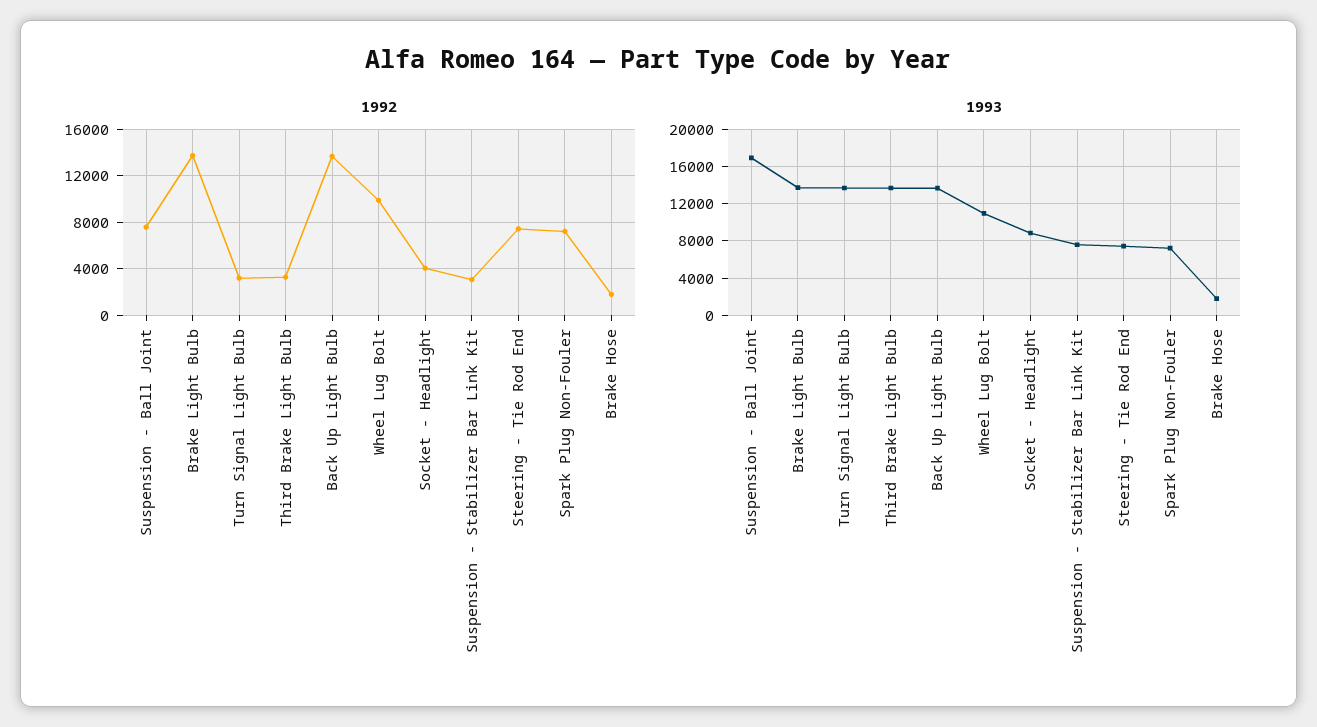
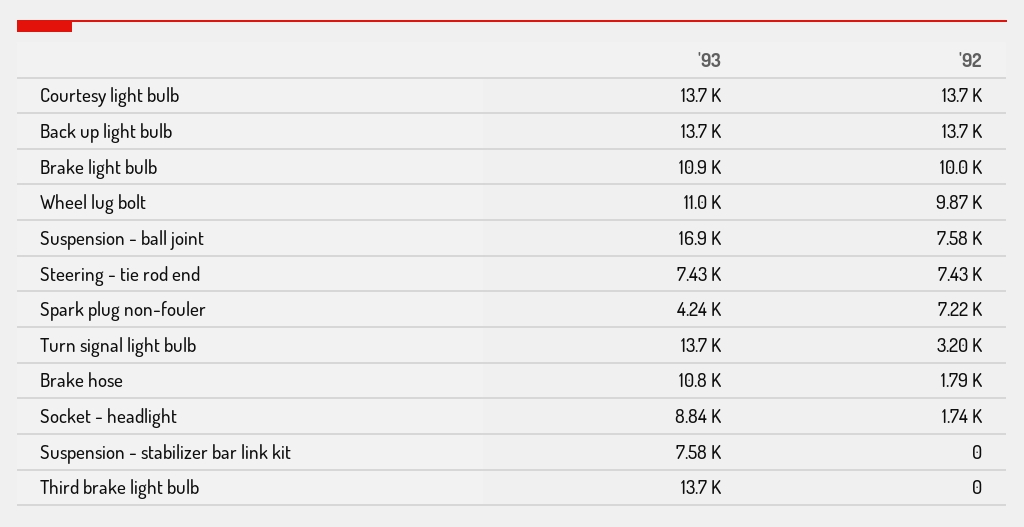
  {
    "1992": {
      "Suspension - Ball Joint": 7580,
-     "Brake Light Bulb": 14000,
+     "Brake Light Bulb": 10000,
      "Turn Signal Light Bulb": 3200,
-     "Third Brake Light Bulb": 3000,
+     "Third Brake Light Bulb": 0,
      "Back Up Light Bulb": 13700,
      "Wheel Lug Bolt": 9870,
-     "Socket - Headlight": 4000,
+     "Socket - Headlight": 1740,
-     "Suspension - Stabilizer Bar Link Kit": 3000,
+     "Suspension - Stabilizer Bar Link Kit": 0,
      "Steering - Tie Rod End": 7430,
      "Spark Plug Non-Fouler": 7220,
-     "Brake Hose": 1790
+     "Brake Hose": 1790,
+     "Courtesy light bulb": 13700
    },
    "1993": {
      "Suspension - Ball Joint": 16900,
-     "Brake Light Bulb": 14000,
+     "Brake Light Bulb": 10900,
      "Turn Signal Light Bulb": 13700,
      "Third Brake Light Bulb": 13700,
      "Back Up Light Bulb": 13700,
      "Wheel Lug Bolt": 11000,
      "Socket - Headlight": 8840,
      "Suspension - Stabilizer Bar Link Kit": 7580,
      "Steering - Tie Rod End": 7430,
-     "Spark Plug Non-Fouler": 7000,
+     "Spark Plug Non-Fouler": 4240,
-     "Brake Hose": 2000
+     "Brake Hose": 10800,
+     "Courtesy light bulb": 13700
    }
  }

